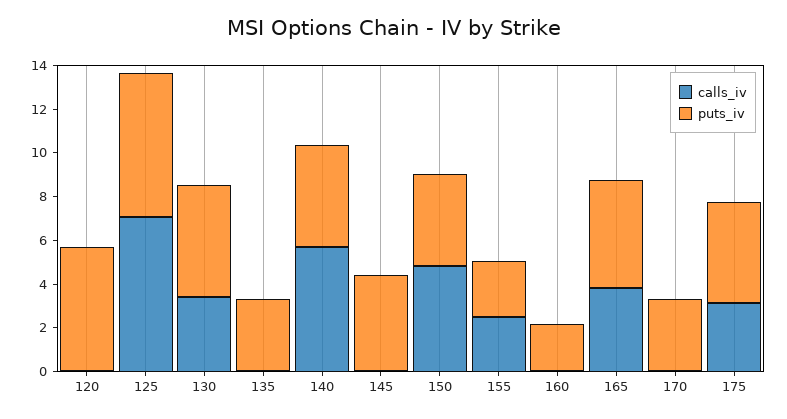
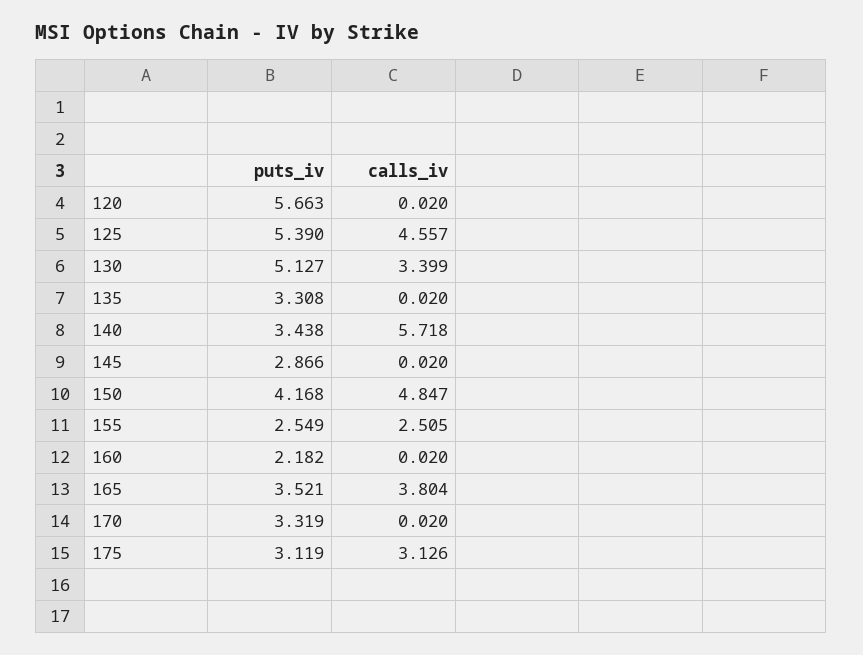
  {
    "calls_iv": {
      "120": 0.02,
-     "125": 7,
+     "125": 4.557,
      "130": 3.399,
      "135": 0.02,
      "140": 5.718,
      "145": 0.02,
      "150": 4.847,
      "155": 2.505,
      "160": 0.02,
      "165": 3.804,
      "170": 0.02,
      "175": 3.126
    },
    "puts_iv": {
      "120": 5.663,
-     "125": 6.5,
+     "125": 5.39,
      "130": 5.127,
      "135": 3.308,
-     "140": 4.5,
+     "140": 3.438,
-     "145": 4.5,
+     "145": 2.866,
      "150": 4.168,
      "155": 2.549,
      "160": 2.182,
-     "165": 5,
+     "165": 3.521,
      "170": 3.319,
-     "175": 4.5
+     "175": 3.119
    }
  }

